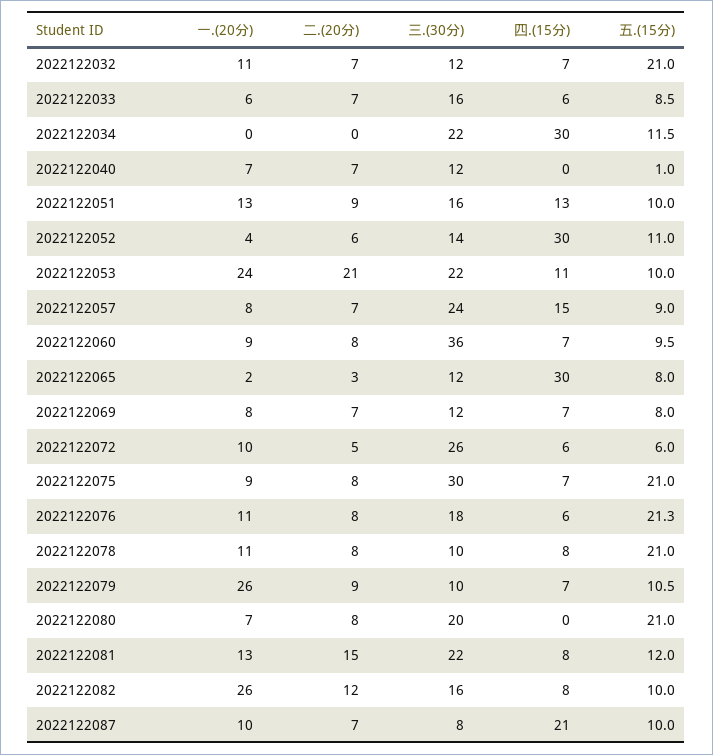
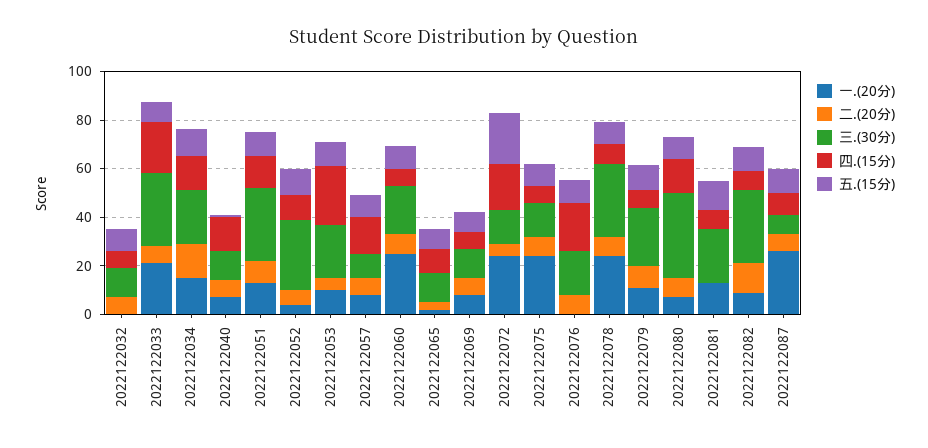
  {
    "一.(20分)": {
-     "2022122032": 11,
+     "2022122032": 0,
-     "2022122033": 6,
+     "2022122033": 20,
-     "2022122034": 0,
+     "2022122034": 15,
      "2022122040": 7,
      "2022122051": 13,
      "2022122052": 4,
-     "2022122053": 24,
+     "2022122053": 10,
      "2022122057": 8,
-     "2022122060": 9,
+     "2022122060": 25,
      "2022122065": 2,
      "2022122069": 8,
-     "2022122072": 10,
+     "2022122072": 25,
-     "2022122075": 9,
+     "2022122075": 25,
-     "2022122076": 11,
+     "2022122076": 0,
-     "2022122078": 11,
+     "2022122078": 25,
-     "2022122079": 26,
+     "2022122079": 10,
      "2022122080": 7,
      "2022122081": 13,
-     "2022122082": 26,
+     "2022122082": 10,
-     "2022122087": 10
+     "2022122087": 25
    },
    "二.(20分)": {
      "2022122032": 7,
      "2022122033": 7,
-     "2022122034": 0,
+     "2022122034": 15,
      "2022122040": 7,
      "2022122051": 9,
      "2022122052": 6,
-     "2022122053": 21,
+     "2022122053": 5,
      "2022122057": 7,
      "2022122060": 8,
      "2022122065": 3,
      "2022122069": 7,
      "2022122072": 5,
      "2022122075": 8,
      "2022122076": 8,
      "2022122078": 8,
      "2022122079": 9,
      "2022122080": 8,
-     "2022122081": 15,
+     "2022122081": 0,
      "2022122082": 12,
      "2022122087": 7
    },
    "三.(30分)": {
      "2022122032": 12,
-     "2022122033": 16,
+     "2022122033": 30,
      "2022122034": 22,
      "2022122040": 12,
-     "2022122051": 16,
+     "2022122051": 30,
-     "2022122052": 14,
+     "2022122052": 30,
      "2022122053": 22,
-     "2022122057": 24,
+     "2022122057": 10,
-     "2022122060": 36,
+     "2022122060": 20,
      "2022122065": 12,
      "2022122069": 12,
-     "2022122072": 26,
+     "2022122072": 15,
-     "2022122075": 30,
+     "2022122075": 15,
      "2022122076": 18,
-     "2022122078": 10,
+     "2022122078": 30,
-     "2022122079": 10,
+     "2022122079": 25,
-     "2022122080": 20,
+     "2022122080": 35,
      "2022122081": 22,
-     "2022122082": 16,
+     "2022122082": 30,
      "2022122087": 8
    },
    "四.(15分)": {
      "2022122032": 7,
-     "2022122033": 6,
+     "2022122033": 20,
-     "2022122034": 30,
+     "2022122034": 15,
-     "2022122040": 0,
+     "2022122040": 15,
      "2022122051": 13,
-     "2022122052": 30,
+     "2022122052": 10,
-     "2022122053": 11,
+     "2022122053": 25,
      "2022122057": 15,
      "2022122060": 7,
-     "2022122065": 30,
+     "2022122065": 10,
      "2022122069": 7,
-     "2022122072": 6,
+     "2022122072": 20,
      "2022122075": 7,
-     "2022122076": 6,
+     "2022122076": 20,
      "2022122078": 8,
      "2022122079": 7,
-     "2022122080": 0,
+     "2022122080": 15,
      "2022122081": 8,
      "2022122082": 8,
-     "2022122087": 21
+     "2022122087": 10
    },
    "五.(15分)": {
-     "2022122032": 21,
+     "2022122032": 10,
      "2022122033": 8.5,
      "2022122034": 11.5,
      "2022122040": 1,
      "2022122051": 10,
      "2022122052": 11,
      "2022122053": 10,
      "2022122057": 9,
      "2022122060": 9.5,
      "2022122065": 8,
      "2022122069": 8,
-     "2022122072": 6,
+     "2022122072": 20,
-     "2022122075": 21,
+     "2022122075": 10,
-     "2022122076": 21.3,
+     "2022122076": 10,
-     "2022122078": 21,
+     "2022122078": 10,
      "2022122079": 10.5,
-     "2022122080": 21,
+     "2022122080": 10,
      "2022122081": 12,
      "2022122082": 10,
      "2022122087": 10
    }
  }

